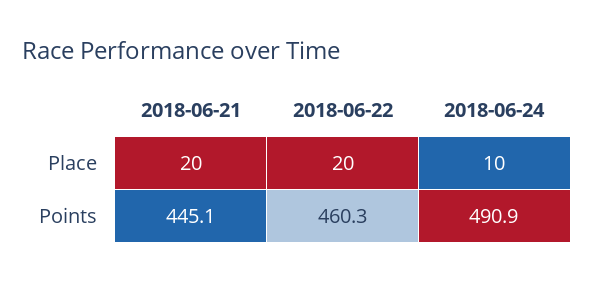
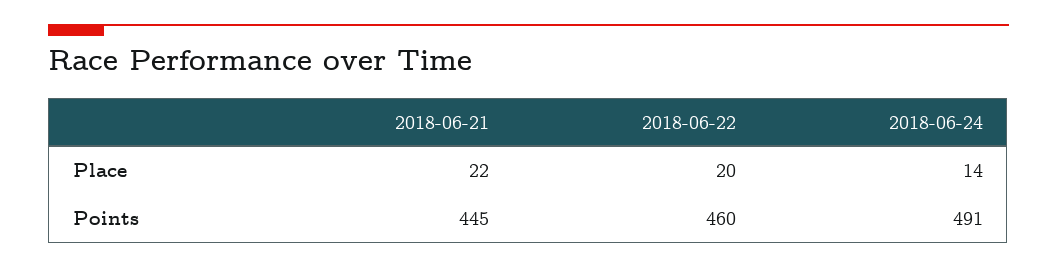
  {
    "2018-06-21": {
-     "Place": 20,
+     "Place": 22,
      "Points": 445.1
    },
    "2018-06-22": {
      "Place": 20,
      "Points": 460.3
    },
    "2018-06-24": {
-     "Place": 10,
+     "Place": 14,
      "Points": 490.9
    }
  }

